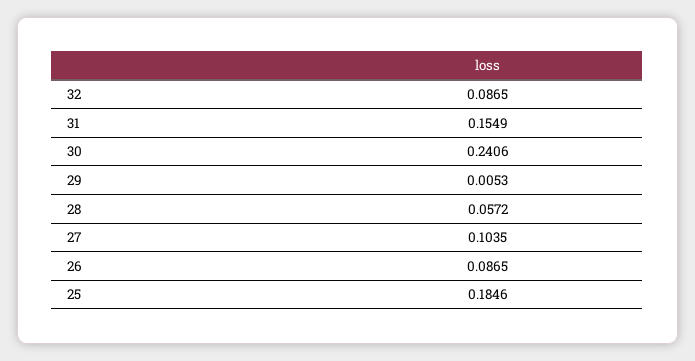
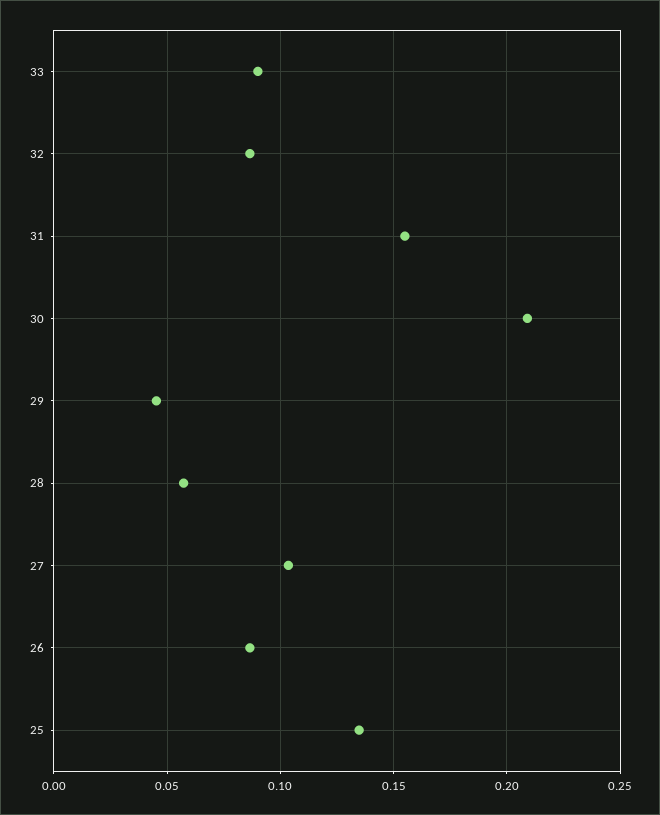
  {
    "32": 0.0865,
    "31": 0.1549,
-   "30": 0.2406,
+   "30": 0.21,
-   "29": 0.0053,
+   "29": 0.045,
    "28": 0.0572,
    "27": 0.1035,
    "26": 0.0865,
-   "25": 0.1846
+   "25": 0.135,
+   "33": 0.09
  }

